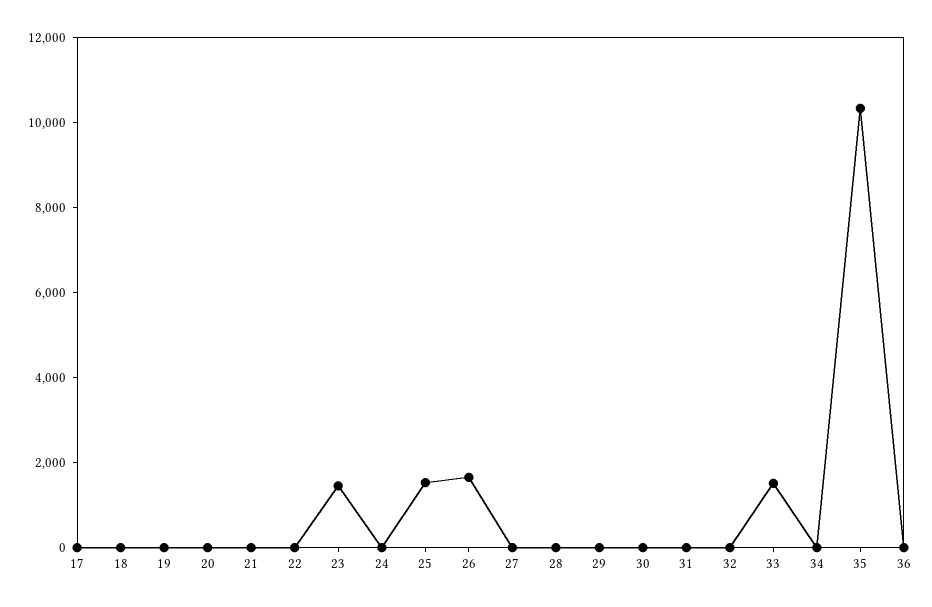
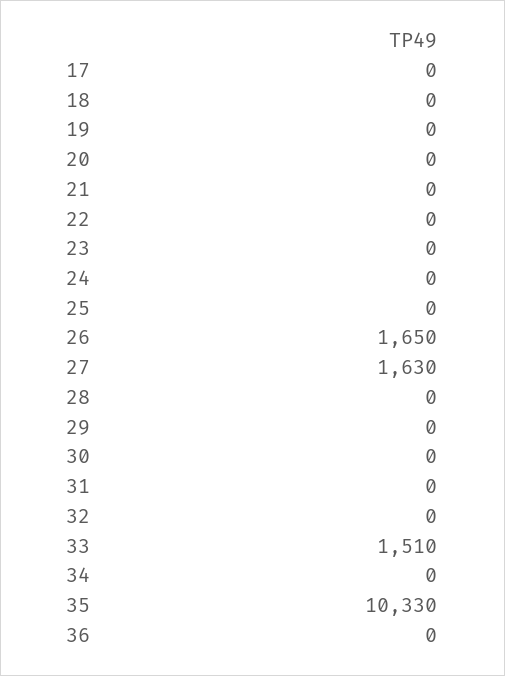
  {
    "17": 0,
    "18": 0,
    "19": 0,
    "20": 0,
    "21": 0,
    "22": 0,
-   "23": 1500,
+   "23": 0,
    "24": 0,
-   "25": 1500,
+   "25": 0,
    "26": 1650,
-   "27": 0,
+   "27": 1630,
    "28": 0,
    "29": 0,
    "30": 0,
    "31": 0,
    "32": 0,
    "33": 1510,
    "34": 0,
    "35": 10330,
    "36": 0
  }

